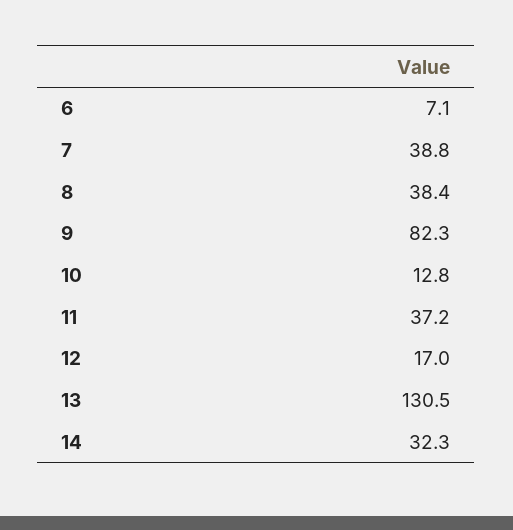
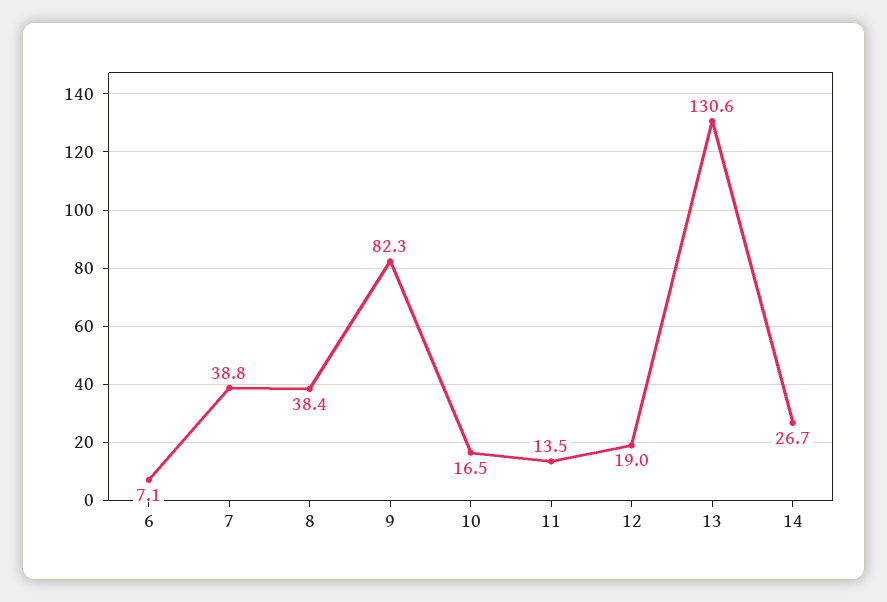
  {
    "6": 7.1,
    "7": 38.8,
    "8": 38.4,
    "9": 82.3,
-   "10": 12.8,
+   "10": 16.5,
-   "11": 37.2,
+   "11": 13.5,
-   "12": 17,
+   "12": 19,
-   "13": 130.5,
+   "13": 130.6,
-   "14": 32.3
+   "14": 26.7
  }

